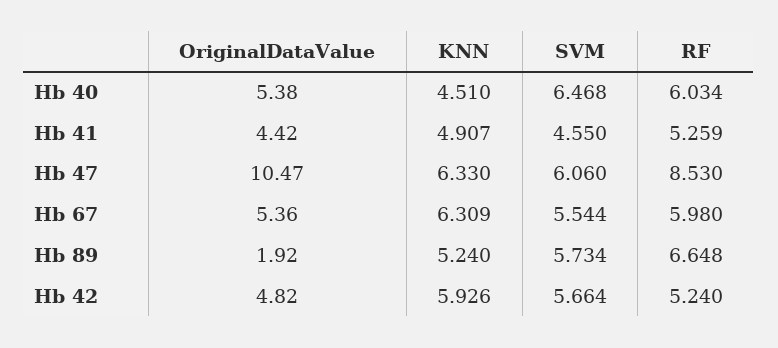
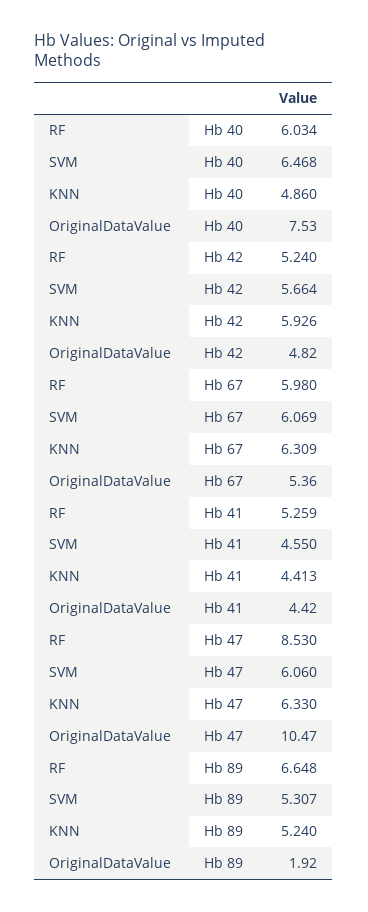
  {
    "OriginalDataValue": {
-     "Hb 40": 5.38,
+     "Hb 40": 7.53,
      "Hb 41": 4.42,
      "Hb 47": 10.47,
      "Hb 67": 5.36,
      "Hb 89": 1.92,
      "Hb 42": 4.82
    },
    "KNN": {
-     "Hb 40": 4.51,
+     "Hb 40": 4.86,
-     "Hb 41": 4.907,
+     "Hb 41": 4.413,
      "Hb 47": 6.33,
      "Hb 67": 6.309,
      "Hb 89": 5.24,
      "Hb 42": 5.926
    },
    "SVM": {
      "Hb 40": 6.468,
      "Hb 41": 4.55,
      "Hb 47": 6.06,
-     "Hb 67": 5.544,
+     "Hb 67": 6.069,
-     "Hb 89": 5.734,
+     "Hb 89": 5.307,
      "Hb 42": 5.664
    },
    "RF": {
      "Hb 40": 6.034,
      "Hb 41": 5.259,
      "Hb 47": 8.53,
      "Hb 67": 5.98,
      "Hb 89": 6.648,
      "Hb 42": 5.24
    }
  }

